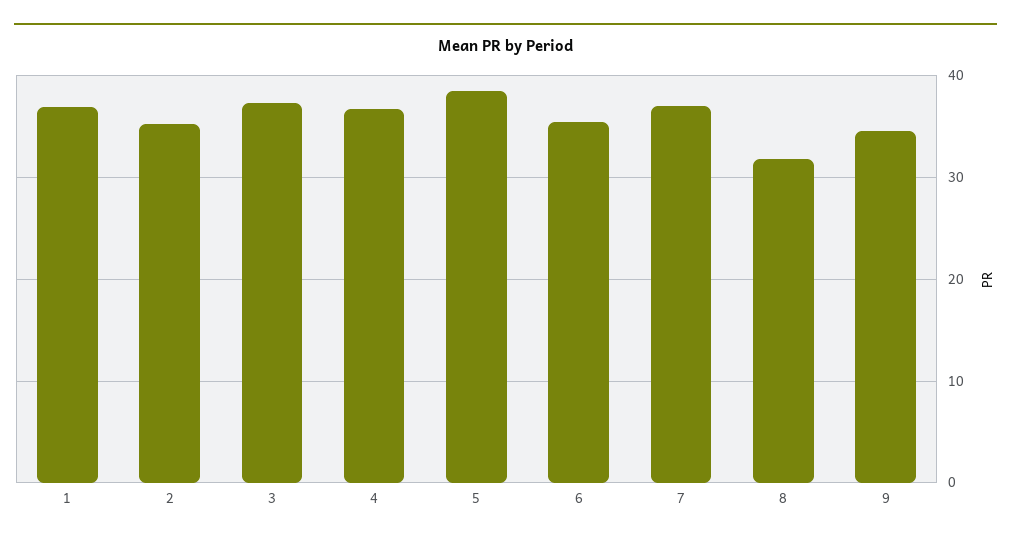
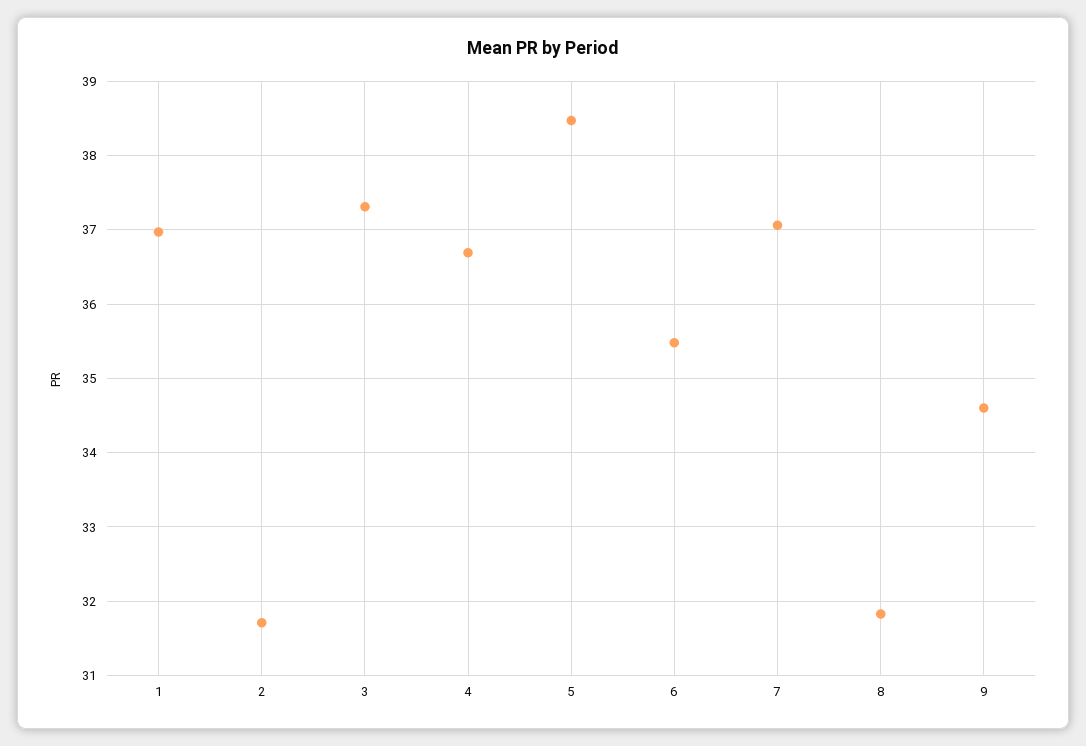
  {
    "1": 37,
-   "2": 35,
+   "2": 31.7,
    "3": 37.3,
    "4": 36.7,
    "5": 38.5,
    "6": 35.5,
    "7": 37.1,
    "8": 31.8,
    "9": 34.6
  }

